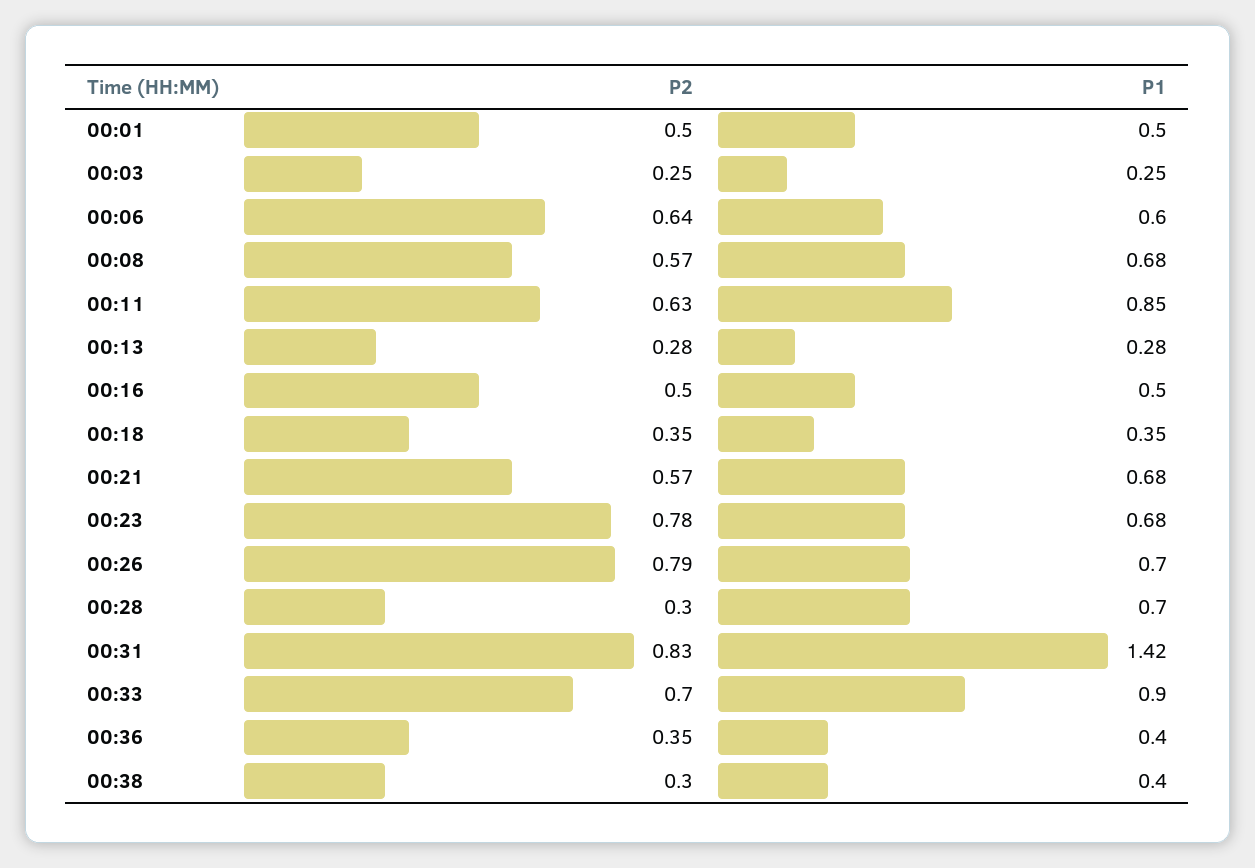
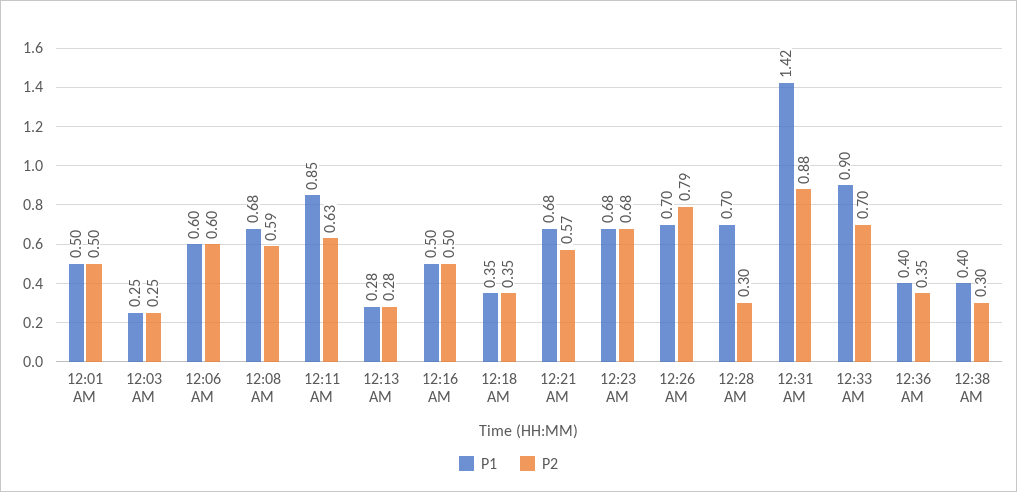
  {
    "P2": {
      "00:01": 0.5,
      "00:03": 0.25,
-     "00:06": 0.64,
+     "00:06": 0.6,
-     "00:08": 0.57,
+     "00:08": 0.59,
      "00:11": 0.63,
      "00:13": 0.28,
      "00:16": 0.5,
      "00:18": 0.35,
      "00:21": 0.57,
-     "00:23": 0.78,
+     "00:23": 0.68,
      "00:26": 0.79,
      "00:28": 0.3,
-     "00:31": 0.83,
+     "00:31": 0.88,
      "00:33": 0.7,
      "00:36": 0.35,
      "00:38": 0.3
    },
    "P1": {
      "00:01": 0.5,
      "00:03": 0.25,
      "00:06": 0.6,
      "00:08": 0.68,
      "00:11": 0.85,
      "00:13": 0.28,
      "00:16": 0.5,
      "00:18": 0.35,
      "00:21": 0.68,
      "00:23": 0.68,
      "00:26": 0.7,
      "00:28": 0.7,
      "00:31": 1.42,
      "00:33": 0.9,
      "00:36": 0.4,
      "00:38": 0.4
    }
  }

